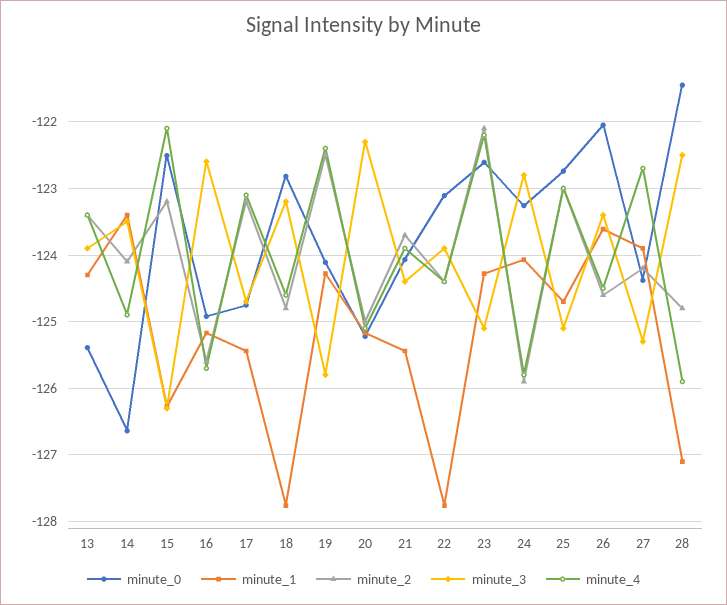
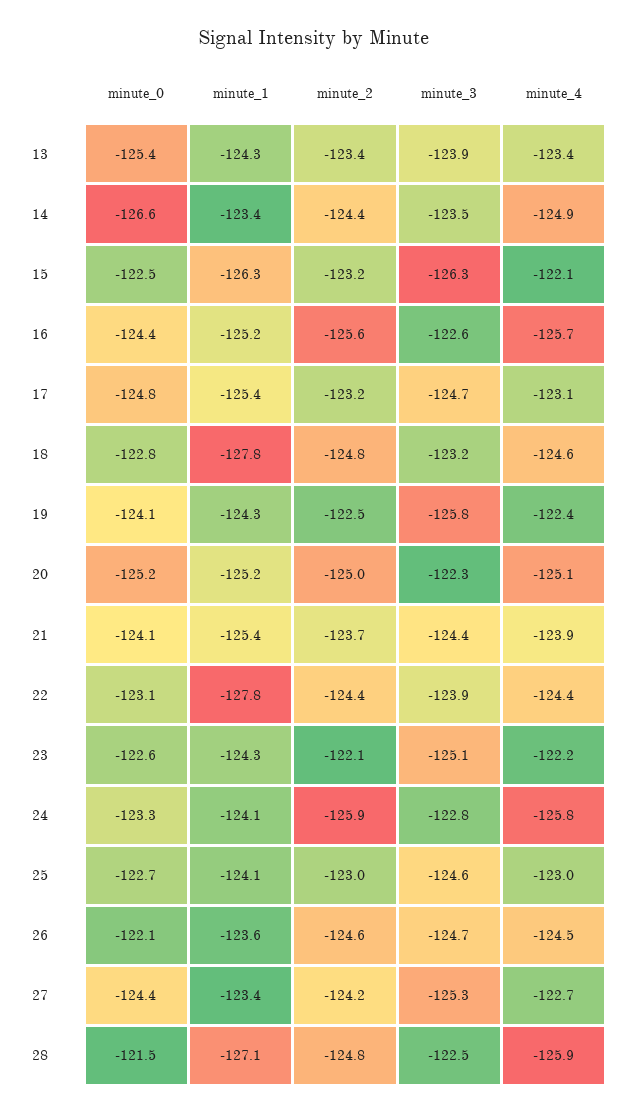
  {
    "minute_0": {
      "13": -125.4,
      "14": -126.6,
      "15": -122.5,
-     "16": -124.9,
+     "16": -124.4,
      "17": -124.8,
      "18": -122.8,
      "19": -124.1,
      "20": -125.2,
      "21": -124.1,
      "22": -123.1,
      "23": -122.6,
      "24": -123.3,
      "25": -122.7,
      "26": -122.1,
      "27": -124.4,
      "28": -121.5
    },
    "minute_1": {
      "13": -124.3,
      "14": -123.4,
      "15": -126.3,
      "16": -125.2,
      "17": -125.4,
      "18": -127.8,
      "19": -124.3,
      "20": -125.2,
      "21": -125.4,
      "22": -127.8,
      "23": -124.3,
      "24": -124.1,
-     "25": -124.7,
+     "25": -124.1,
      "26": -123.6,
-     "27": -123.9,
+     "27": -123.4,
      "28": -127.1
    },
    "minute_2": {
      "13": -123.4,
-     "14": -124.1,
+     "14": -124.4,
      "15": -123.2,
      "16": -125.6,
      "17": -123.2,
      "18": -124.8,
      "19": -122.5,
      "20": -125,
      "21": -123.7,
      "22": -124.4,
      "23": -122.1,
      "24": -125.9,
      "25": -123,
      "26": -124.6,
      "27": -124.2,
      "28": -124.8
    },
    "minute_3": {
      "13": -123.9,
      "14": -123.5,
      "15": -126.3,
      "16": -122.6,
      "17": -124.7,
      "18": -123.2,
      "19": -125.8,
      "20": -122.3,
      "21": -124.4,
      "22": -123.9,
      "23": -125.1,
      "24": -122.8,
-     "25": -125.1,
+     "25": -124.6,
-     "26": -123.4,
+     "26": -124.7,
      "27": -125.3,
      "28": -122.5
    },
    "minute_4": {
      "13": -123.4,
      "14": -124.9,
      "15": -122.1,
      "16": -125.7,
      "17": -123.1,
      "18": -124.6,
      "19": -122.4,
      "20": -125.1,
      "21": -123.9,
      "22": -124.4,
      "23": -122.2,
      "24": -125.8,
      "25": -123,
      "26": -124.5,
      "27": -122.7,
      "28": -125.9
    }
  }

